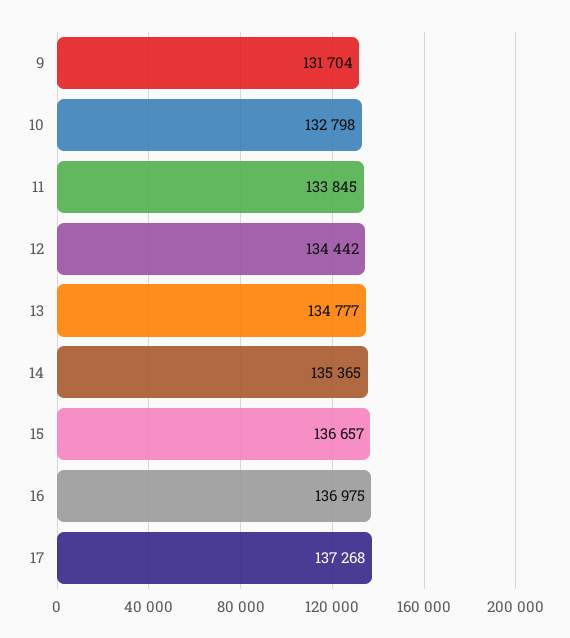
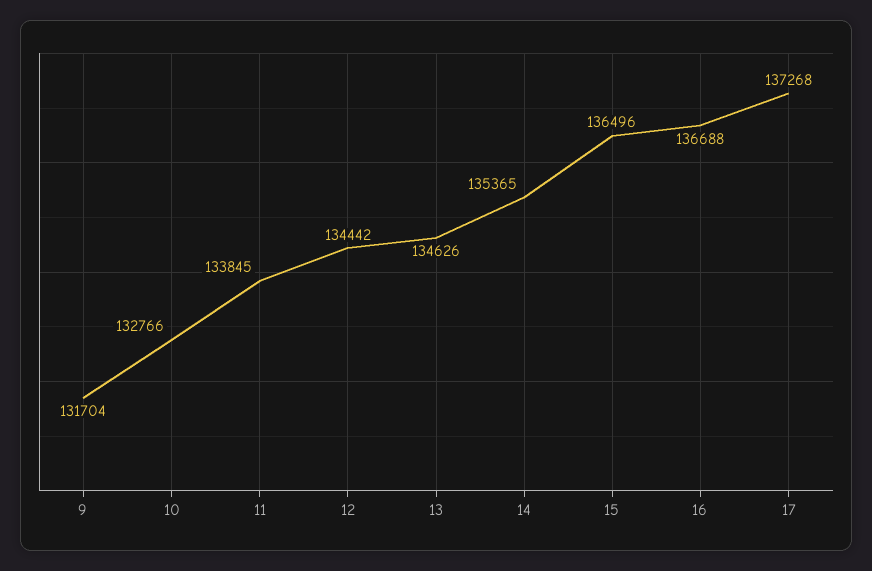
  {
    "9": 131704,
-   "10": 132798,
+   "10": 132766,
    "11": 133845,
    "12": 134442,
-   "13": 134777,
+   "13": 134626,
    "14": 135365,
-   "15": 136657,
+   "15": 136496,
-   "16": 136975,
+   "16": 136688,
    "17": 137268
  }

